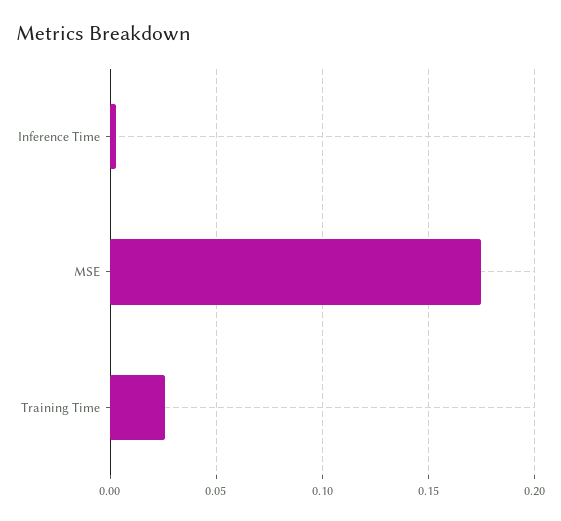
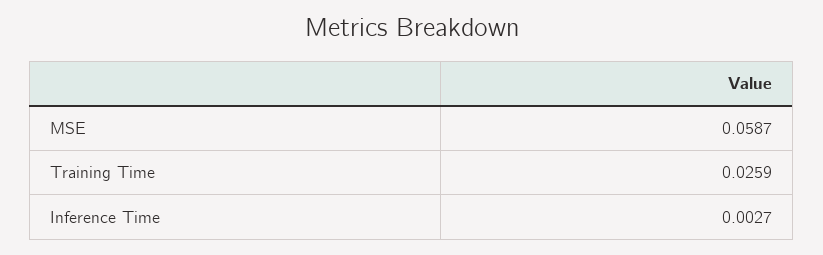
  {
    "Inference Time": 0.0027,
-   "MSE": 0.175,
+   "MSE": 0.0587,
    "Training Time": 0.0259
  }

